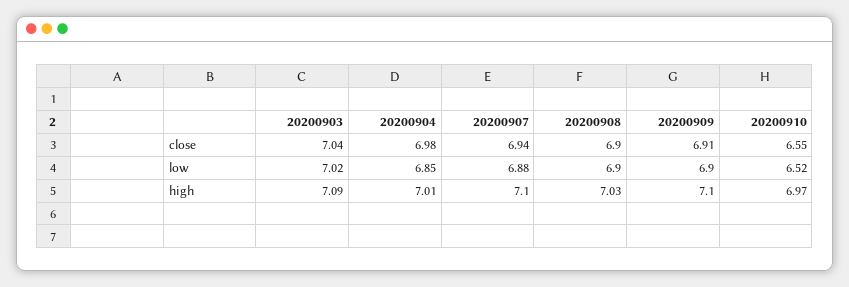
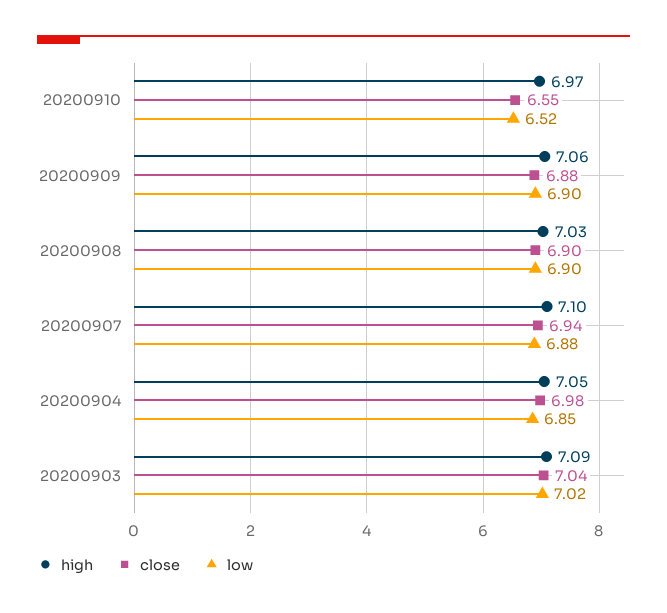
  {
    "close": {
      "20200903": 7.04,
      "20200904": 6.98,
      "20200907": 6.94,
      "20200908": 6.9,
-     "20200909": 6.91,
+     "20200909": 6.88,
      "20200910": 6.55
    },
    "low": {
      "20200903": 7.02,
      "20200904": 6.85,
      "20200907": 6.88,
      "20200908": 6.9,
      "20200909": 6.9,
      "20200910": 6.52
    },
    "high": {
      "20200903": 7.09,
-     "20200904": 7.01,
+     "20200904": 7.05,
      "20200907": 7.1,
      "20200908": 7.03,
-     "20200909": 7.1,
+     "20200909": 7.06,
      "20200910": 6.97
    }
  }

